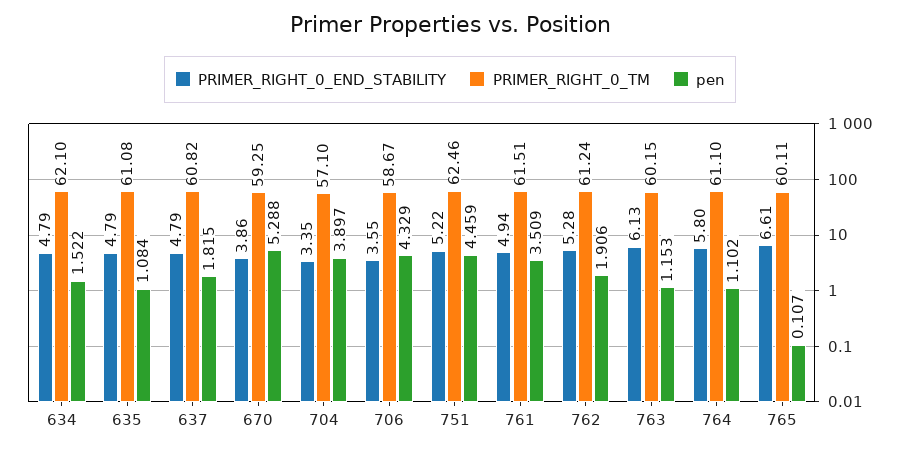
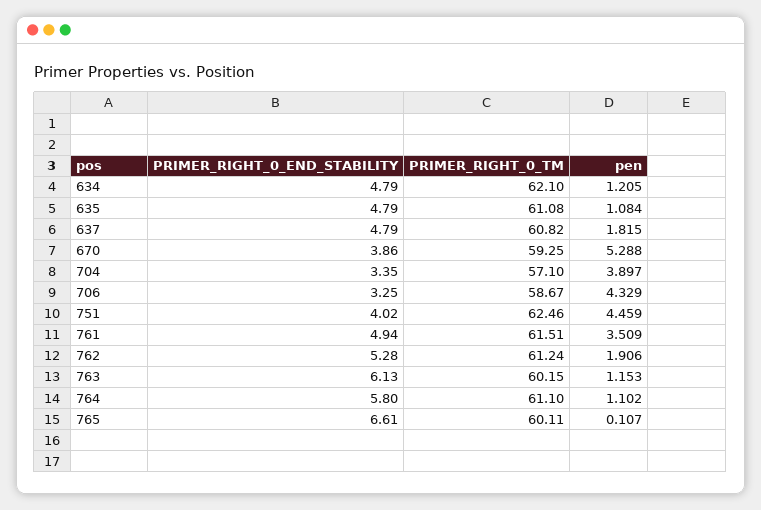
  {
    "PRIMER_RIGHT_0_END_STABILITY": {
      "634": 4.79,
      "635": 4.79,
      "637": 4.79,
      "670": 3.86,
      "704": 3.35,
-     "706": 3.55,
+     "706": 3.25,
-     "751": 5.22,
+     "751": 4.02,
      "761": 4.94,
      "762": 5.28,
      "763": 6.13,
      "764": 5.8,
      "765": 6.61
    },
    "PRIMER_RIGHT_0_TM": {
      "634": 62.1,
      "635": 61.08,
      "637": 60.82,
      "670": 59.25,
      "704": 57.1,
      "706": 58.67,
      "751": 62.46,
      "761": 61.51,
      "762": 61.24,
      "763": 60.15,
      "764": 61.1,
      "765": 60.11
    },
    "pen": {
-     "634": 1.522,
+     "634": 1.205,
      "635": 1.084,
      "637": 1.815,
      "670": 5.288,
      "704": 3.897,
      "706": 4.329,
      "751": 4.459,
      "761": 3.509,
      "762": 1.906,
      "763": 1.153,
      "764": 1.102,
      "765": 0.107
    }
  }

